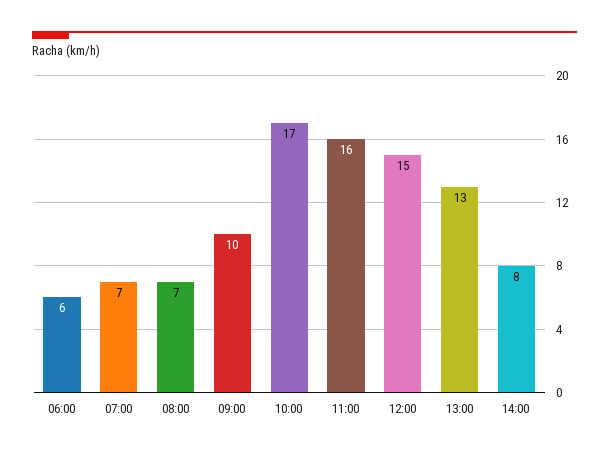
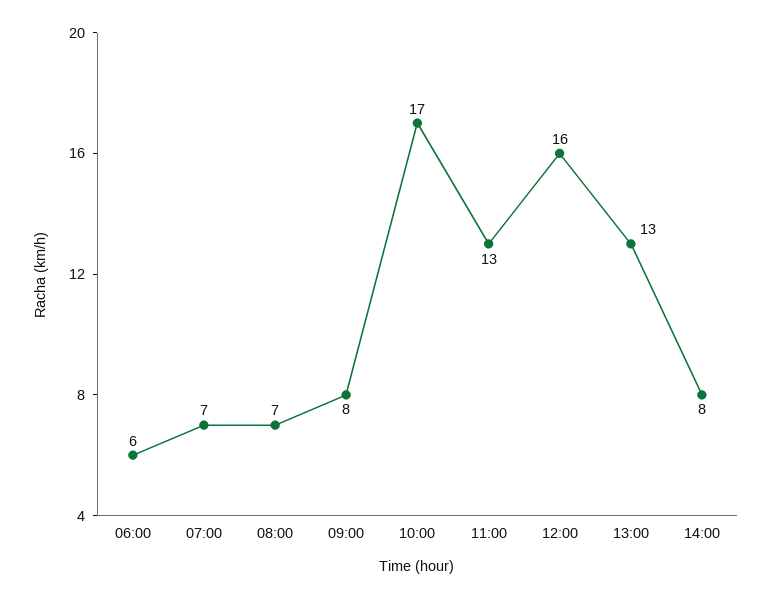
  {
    "06:00": 6,
    "07:00": 7,
    "08:00": 7,
-   "09:00": 10,
+   "09:00": 8,
    "10:00": 17,
-   "11:00": 16,
+   "11:00": 13,
-   "12:00": 15,
+   "12:00": 16,
    "13:00": 13,
    "14:00": 8
  }

